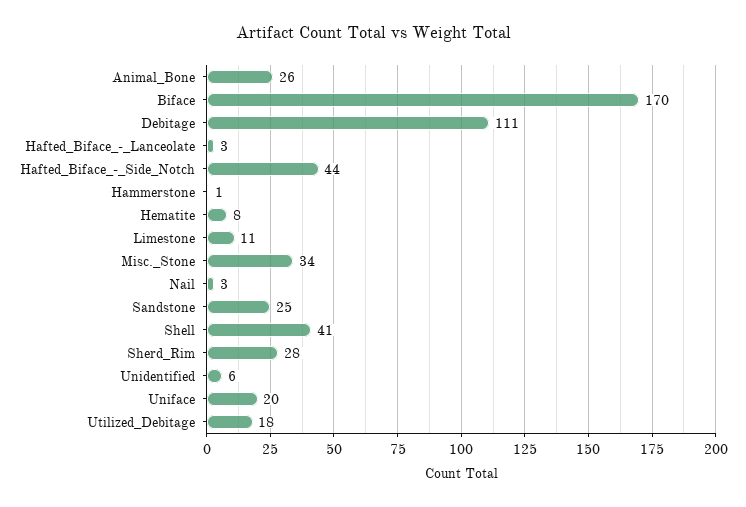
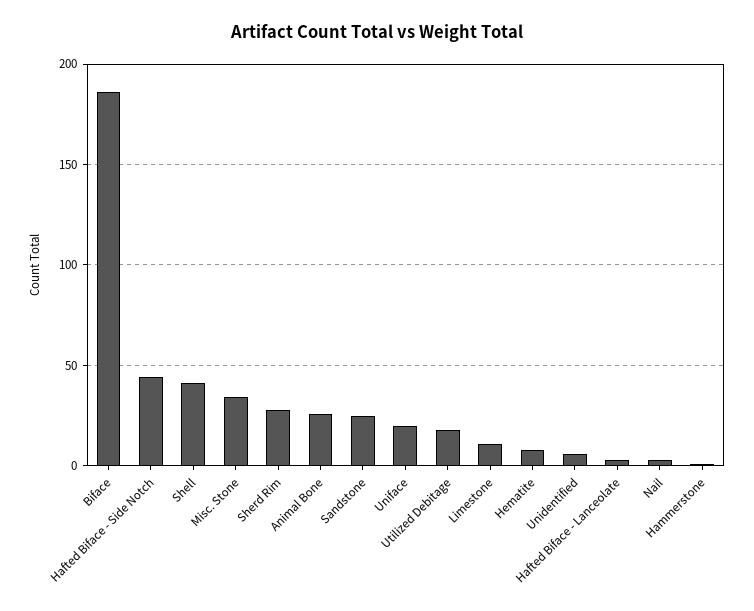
  {
    "Animal_Bone": 26,
-   "Biface": 170,
+   "Biface": 185,
-   "Debitage": 111,
    "Hafted_Biface_-_Lanceolate": 3,
    "Hafted_Biface_-_Side_Notch": 44,
    "Hammerstone": 1,
    "Hematite": 8,
    "Limestone": 11,
    "Misc._Stone": 34,
    "Nail": 3,
    "Sandstone": 25,
    "Shell": 41,
    "Sherd_Rim": 28,
    "Unidentified": 6,
    "Uniface": 20,
    "Utilized_Debitage": 18
  }

